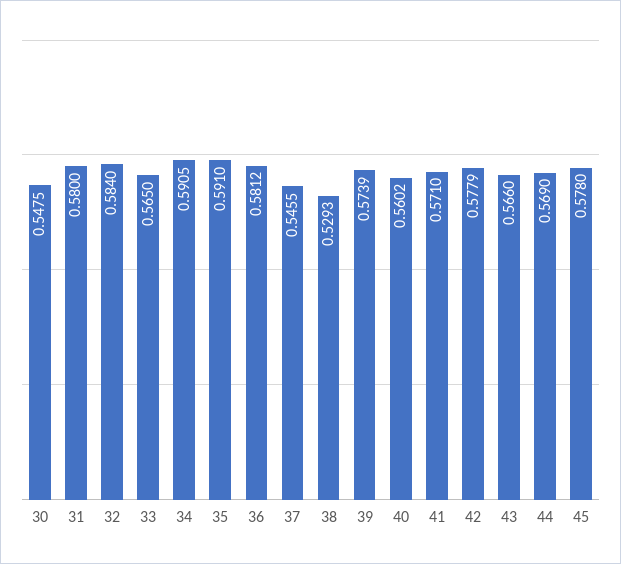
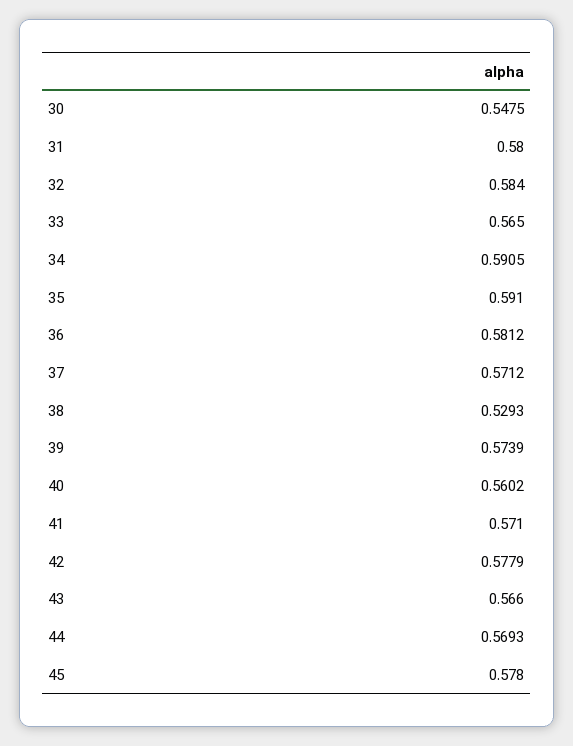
  {
    "30": 0.5475,
    "31": 0.58,
    "32": 0.584,
    "33": 0.565,
    "34": 0.5905,
    "35": 0.591,
    "36": 0.5812,
-   "37": 0.5455,
+   "37": 0.5712,
    "38": 0.5293,
    "39": 0.5739,
    "40": 0.5602,
    "41": 0.571,
    "42": 0.5779,
    "43": 0.566,
-   "44": 0.569,
+   "44": 0.5693,
    "45": 0.578
  }

